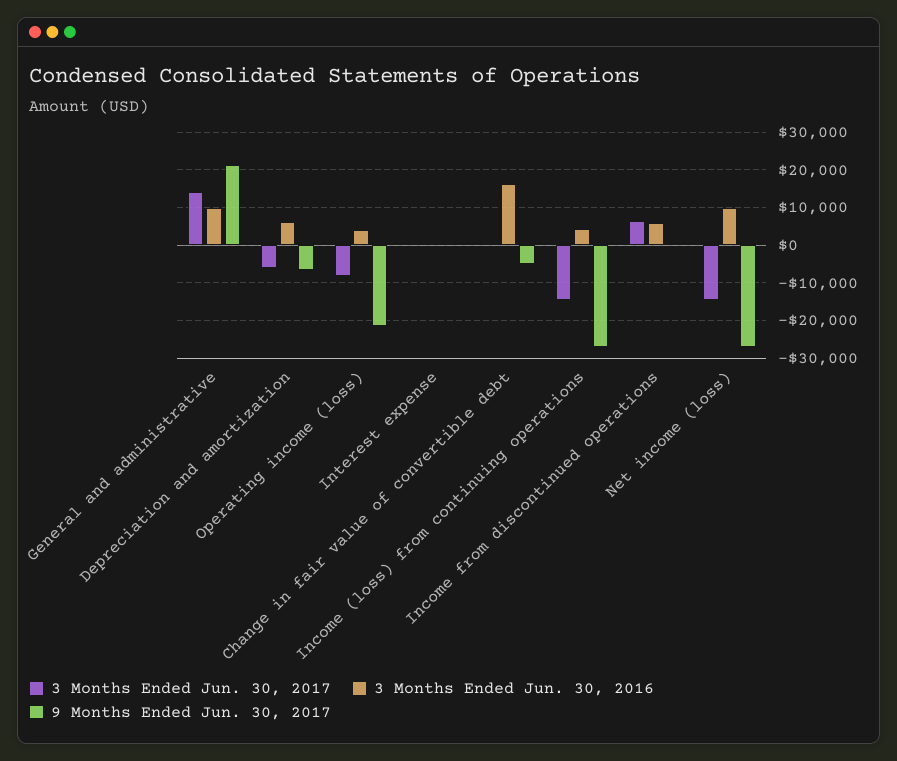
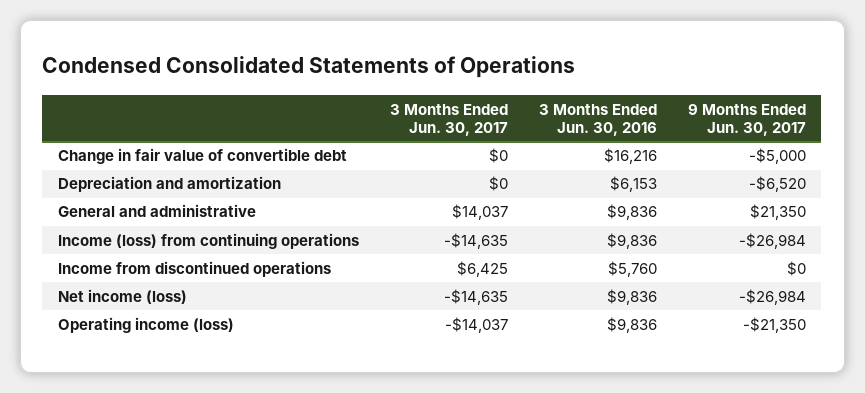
  {
    "3 Months Ended Jun. 30, 2017": {
      "General and administrative": 14037,
-     "Depreciation and amortization": -6000,
+     "Depreciation and amortization": 0,
-     "Operating income (loss)": -8000,
+     "Operating income (loss)": -14037,
-     "Interest expense": 0,
      "Change in fair value of convertible debt": 0,
      "Income (loss) from continuing operations": -14635,
      "Income from discontinued operations": 6425,
      "Net income (loss)": -14635
    },
    "3 Months Ended Jun. 30, 2016": {
      "General and administrative": 9836,
      "Depreciation and amortization": 6153,
-     "Operating income (loss)": 4000,
+     "Operating income (loss)": 9836,
-     "Interest expense": 0,
      "Change in fair value of convertible debt": 16216,
-     "Income (loss) from continuing operations": 4000,
+     "Income (loss) from continuing operations": 9836,
      "Income from discontinued operations": 5760,
      "Net income (loss)": 9836
    },
    "9 Months Ended Jun. 30, 2017": {
      "General and administrative": 21350,
      "Depreciation and amortization": -6520,
      "Operating income (loss)": -21350,
-     "Interest expense": 0,
      "Change in fair value of convertible debt": -5000,
      "Income (loss) from continuing operations": -26984,
      "Income from discontinued operations": 0,
      "Net income (loss)": -26984
    }
  }

